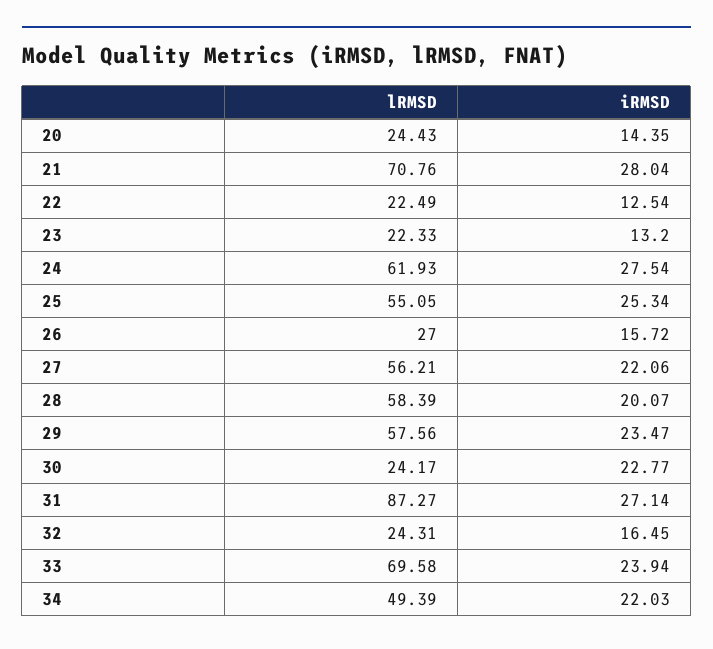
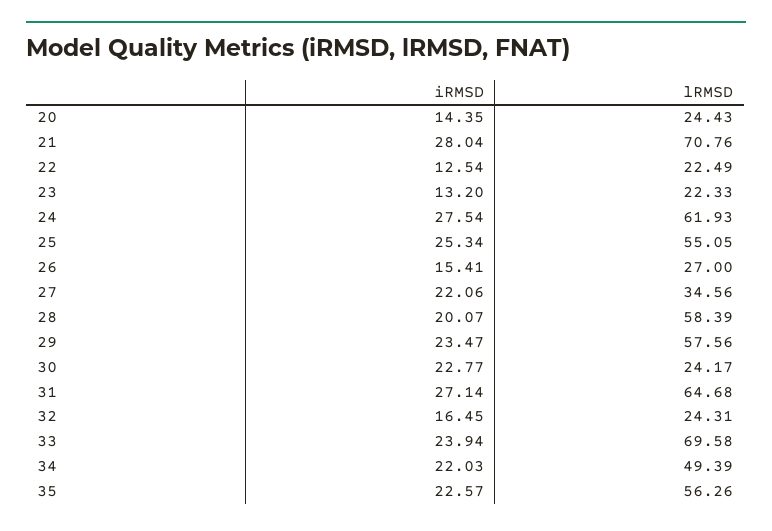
  {
    "lRMSD": {
      "20": 24.43,
      "21": 70.76,
      "22": 22.49,
      "23": 22.33,
      "24": 61.93,
      "25": 55.05,
      "26": 27,
-     "27": 56.21,
+     "27": 34.56,
      "28": 58.39,
      "29": 57.56,
      "30": 24.17,
-     "31": 87.27,
+     "31": 64.68,
      "32": 24.31,
      "33": 69.58,
-     "34": 49.39
+     "34": 49.39,
+     "35": 56.26
    },
    "iRMSD": {
      "20": 14.35,
      "21": 28.04,
      "22": 12.54,
      "23": 13.2,
      "24": 27.54,
      "25": 25.34,
-     "26": 15.72,
+     "26": 15.41,
      "27": 22.06,
      "28": 20.07,
      "29": 23.47,
      "30": 22.77,
      "31": 27.14,
      "32": 16.45,
      "33": 23.94,
-     "34": 22.03
+     "34": 22.03,
+     "35": 22.57
    }
  }

